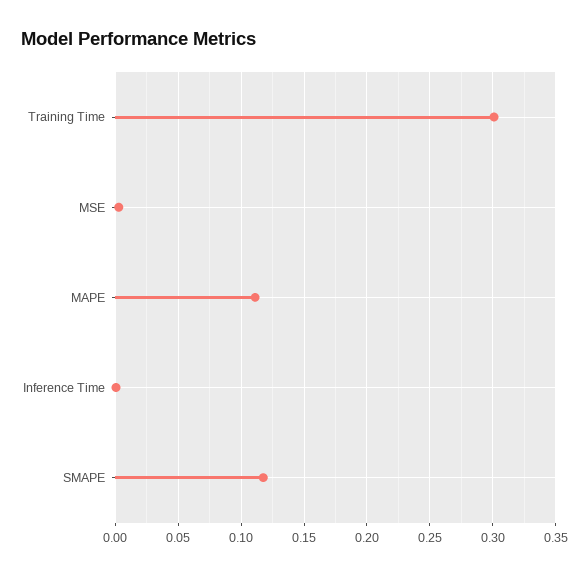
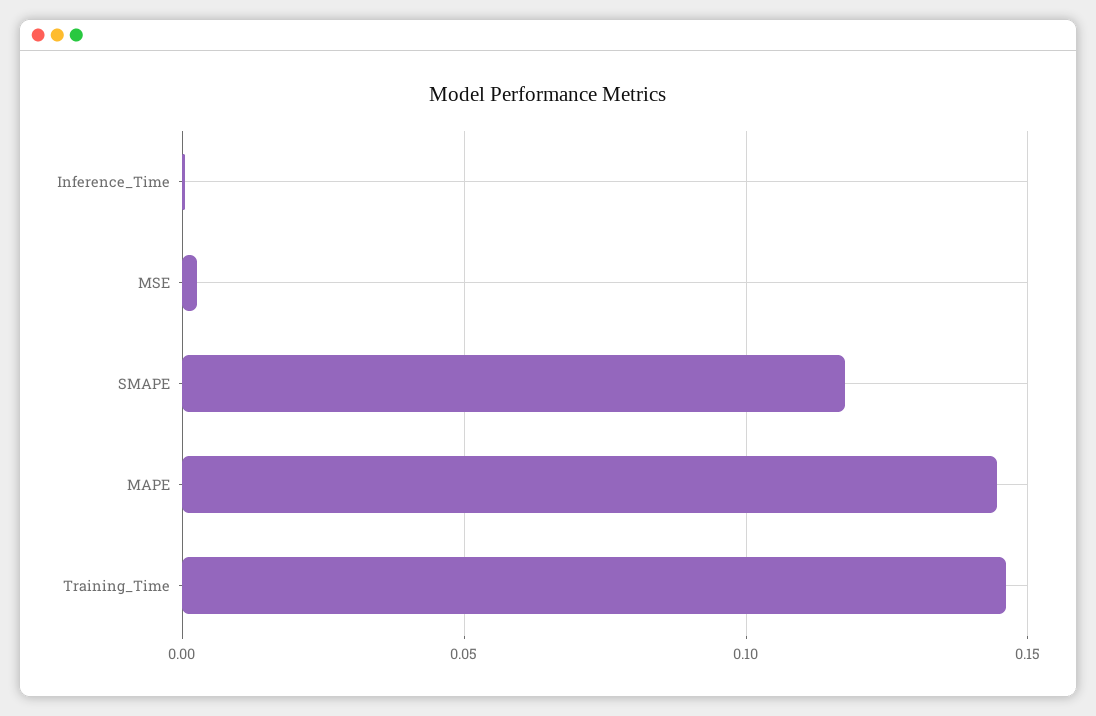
  {
-   "Training Time": 0.3,
+   "Training Time": 0.145,
    "MSE": 0.005,
-   "MAPE": 0.11,
+   "MAPE": 0.145,
    "Inference Time": 0,
    "SMAPE": 0.12
  }

